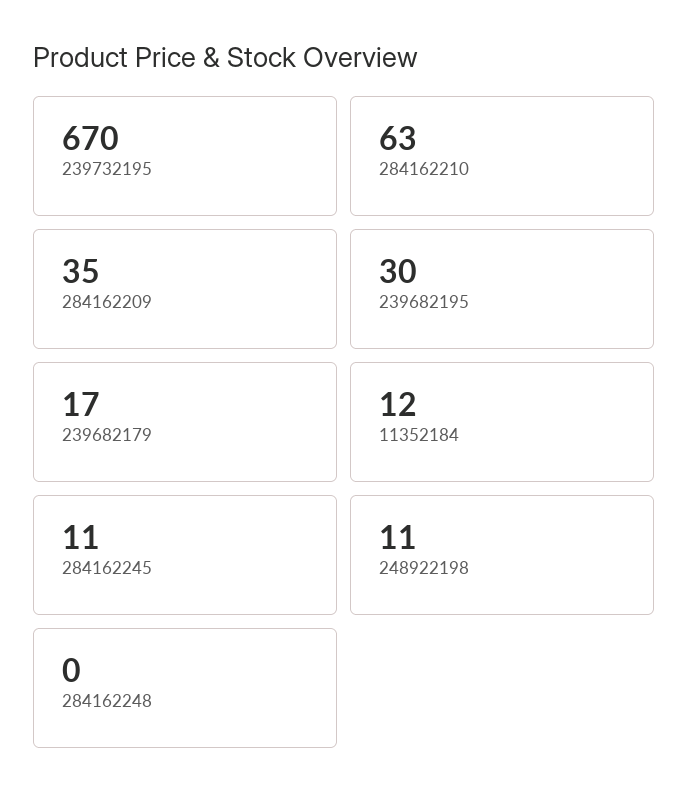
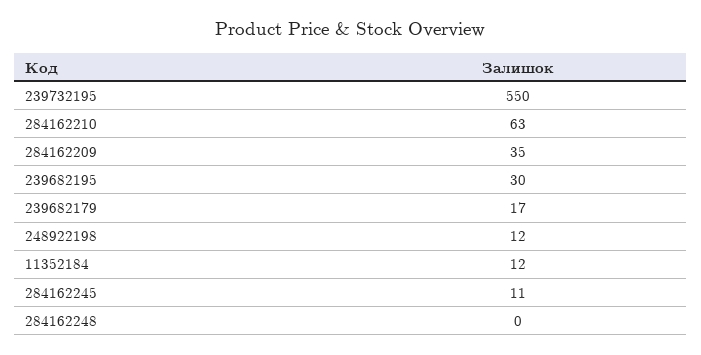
  {
-   "239732195": 670,
+   "239732195": 550,
    "284162210": 63,
    "284162209": 35,
    "239682195": 30,
    "239682179": 17,
    "11352184": 12,
    "284162245": 11,
-   "248922198": 11,
+   "248922198": 12,
    "284162248": 0
  }

